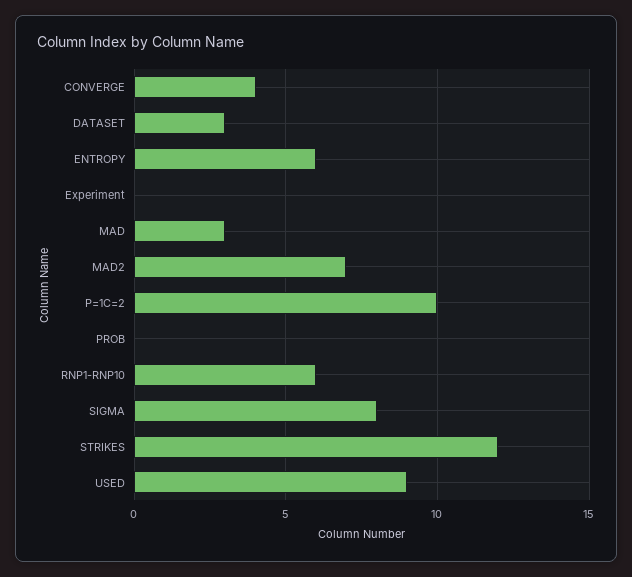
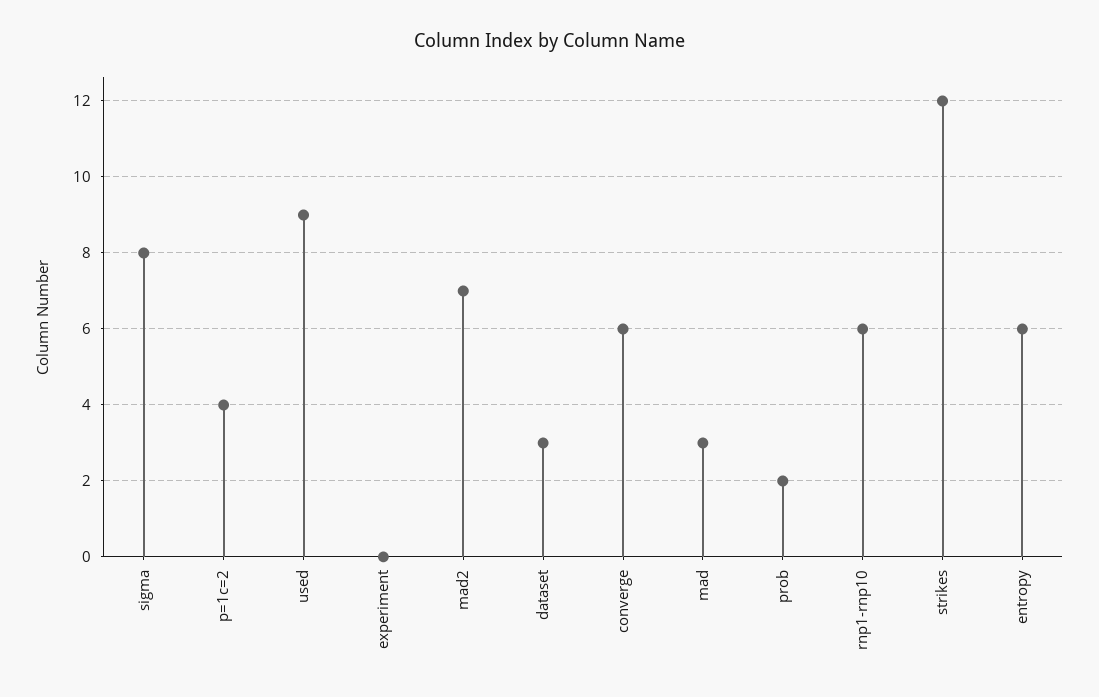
  {
-   "CONVERGE": 4,
+   "CONVERGE": 6,
    "DATASET": 3,
    "ENTROPY": 6,
    "Experiment": 0,
    "MAD": 3,
    "MAD2": 7,
-   "P=1C=2": 10,
+   "P=1C=2": 4,
-   "PROB": 0,
+   "PROB": 2,
    "RNP1-RNP10": 6,
    "SIGMA": 8,
    "STRIKES": 12,
    "USED": 9
  }

